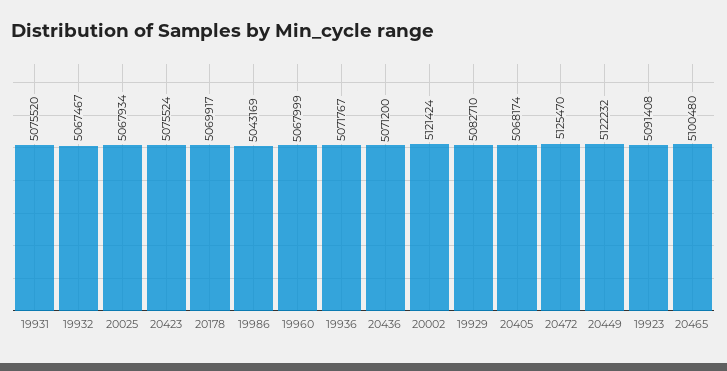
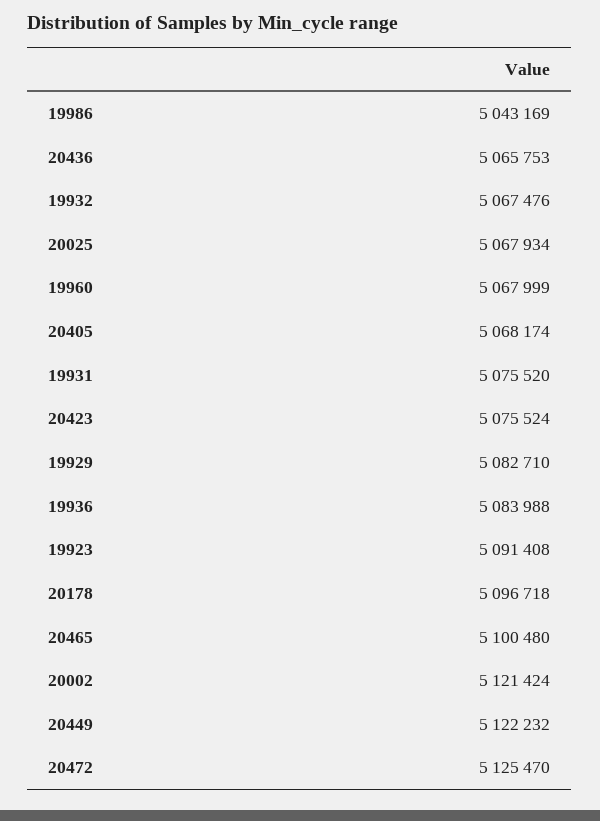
  {
    "19931": 5075520,
-   "19932": 5067467,
+   "19932": 5067476,
    "20025": 5067934,
    "20423": 5075524,
-   "20178": 5069917,
+   "20178": 5096718,
    "19986": 5043169,
    "19960": 5067999,
-   "19936": 5071767,
+   "19936": 5083988,
-   "20436": 5071200,
+   "20436": 5065753,
    "20002": 5121424,
    "19929": 5082710,
    "20405": 5068174,
    "20472": 5125470,
    "20449": 5122232,
    "19923": 5091408,
    "20465": 5100480
  }

